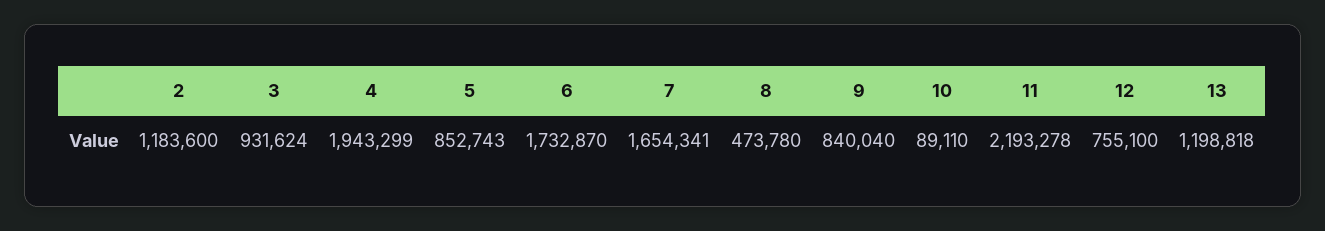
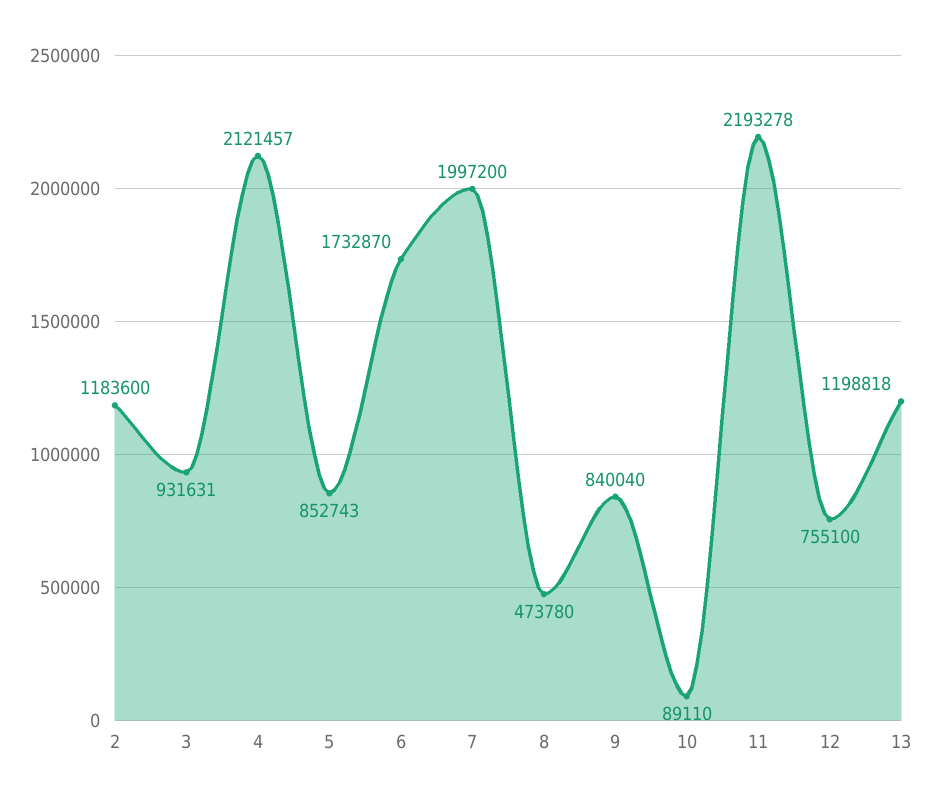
  {
    "2": 1183600,
-   "3": 931624,
+   "3": 931631,
-   "4": 1943299,
+   "4": 2121457,
    "5": 852743,
    "6": 1732870,
-   "7": 1654341,
+   "7": 1997200,
    "8": 473780,
    "9": 840040,
    "10": 89110,
    "11": 2193278,
    "12": 755100,
    "13": 1198818
  }

